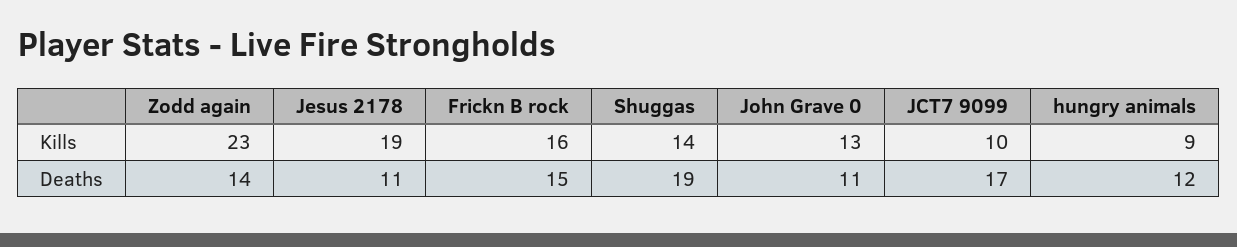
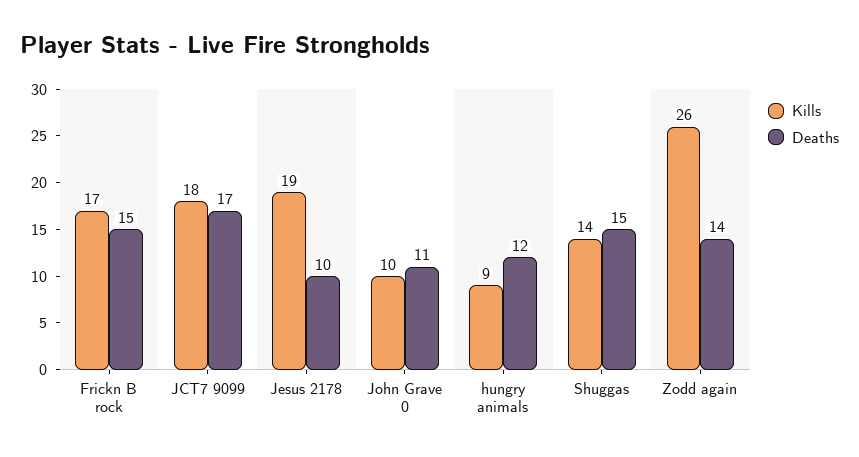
  {
    "Kills": {
-     "Zodd again": 23,
+     "Zodd again": 26,
      "Jesus 2178": 19,
-     "Frickn B rock": 16,
+     "Frickn B rock": 17,
      "Shuggas": 14,
-     "John Grave 0": 13,
+     "John Grave 0": 10,
-     "JCT7 9099": 10,
+     "JCT7 9099": 18,
      "hungry animals": 9
    },
    "Deaths": {
      "Zodd again": 14,
-     "Jesus 2178": 11,
+     "Jesus 2178": 10,
      "Frickn B rock": 15,
-     "Shuggas": 19,
+     "Shuggas": 15,
      "John Grave 0": 11,
      "JCT7 9099": 17,
      "hungry animals": 12
    }
  }

